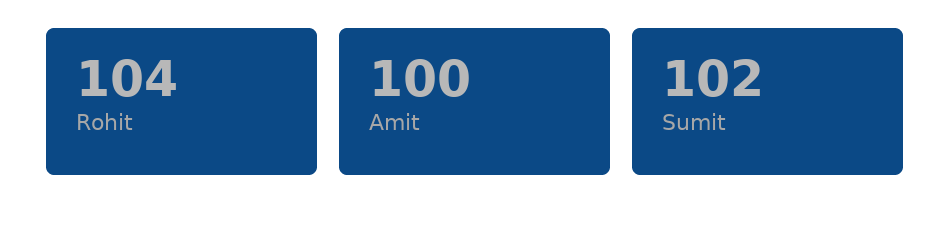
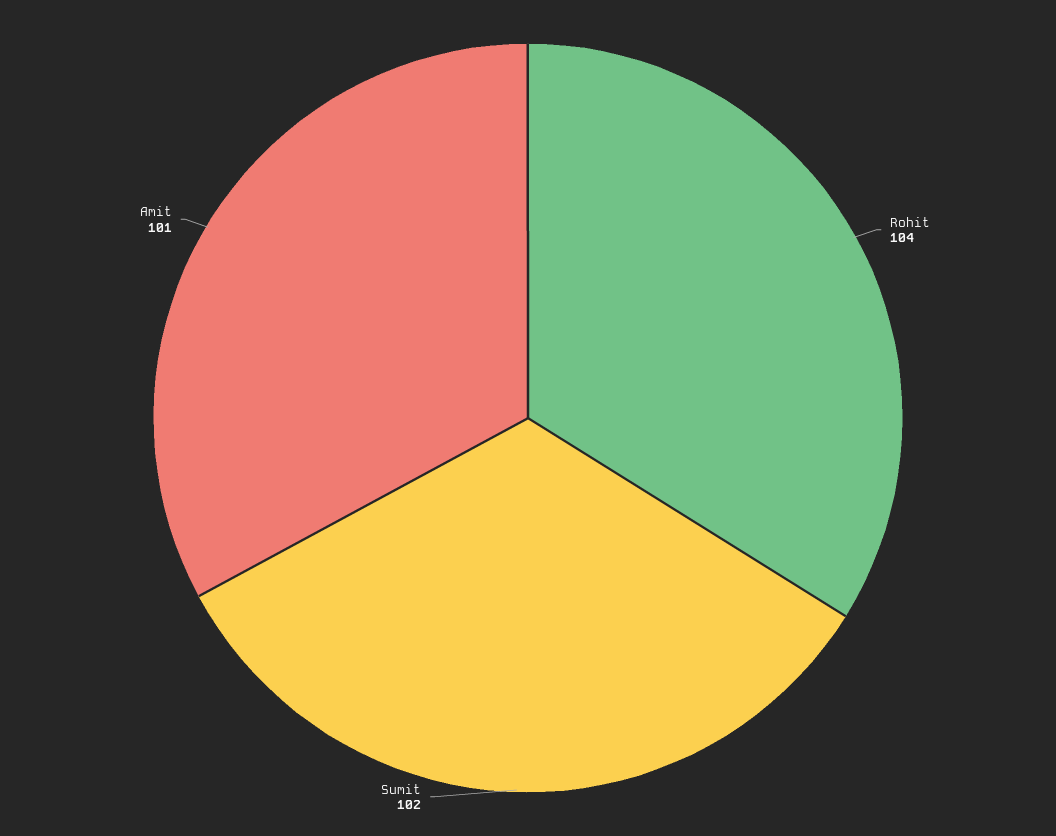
  {
    "Rohit": 104,
-   "Amit": 100,
+   "Amit": 101,
    "Sumit": 102
  }

